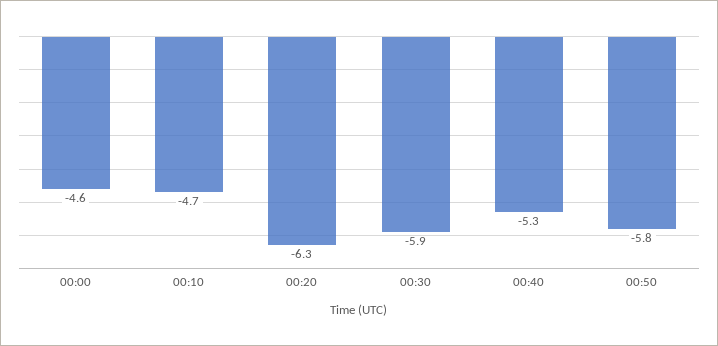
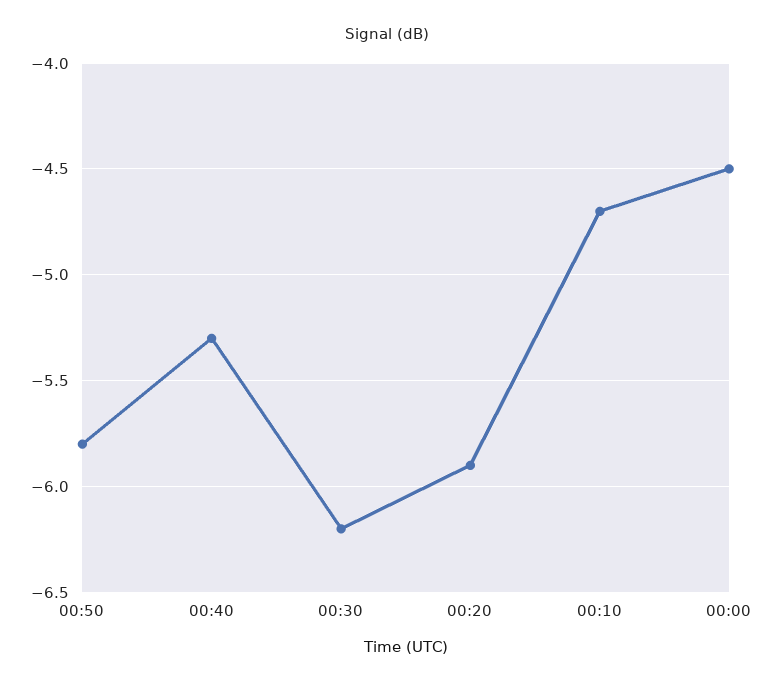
  {
-   "00:00": -4.6,
+   "00:00": -4.5,
    "00:10": -4.7,
-   "00:20": -6.3,
+   "00:20": -5.9,
-   "00:30": -5.9,
+   "00:30": -6.2,
    "00:40": -5.3,
    "00:50": -5.8
  }

